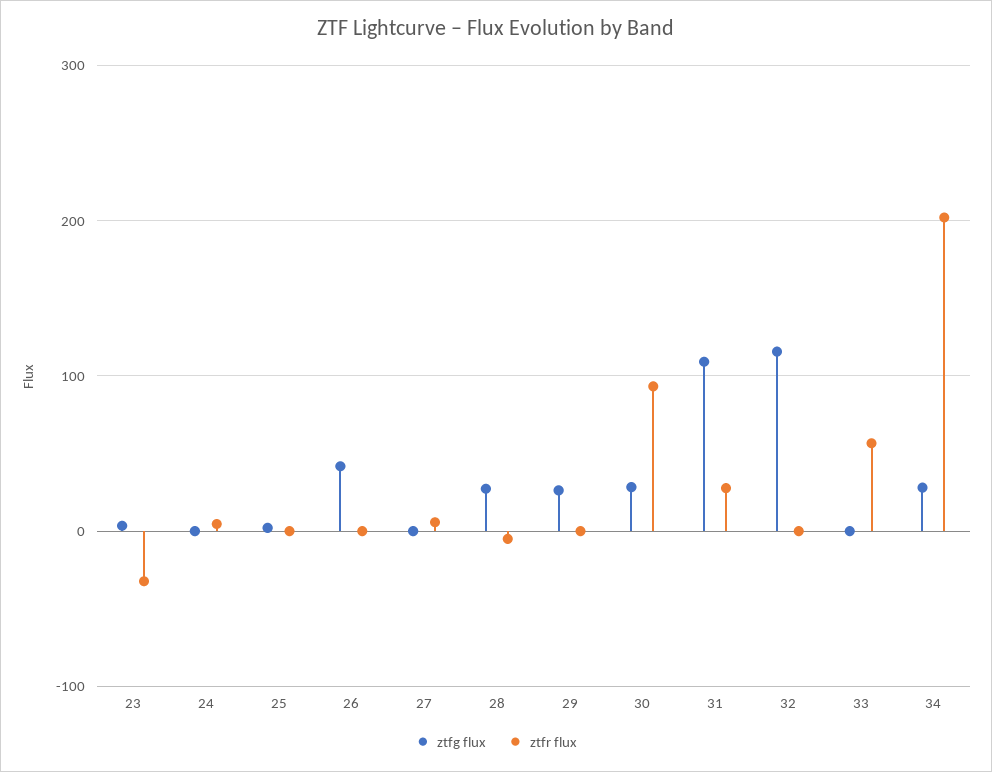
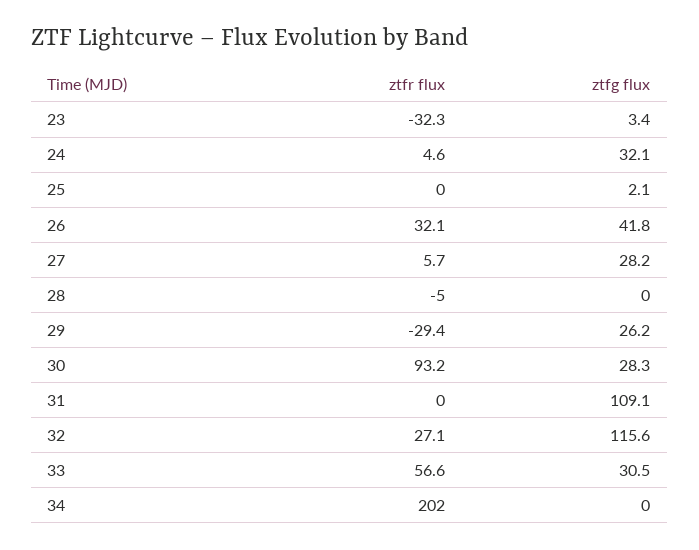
  {
    "ztfg flux": {
      "23": 3.4,
-     "24": 0,
+     "24": 32.1,
      "25": 2.1,
      "26": 41.8,
-     "27": 0,
+     "27": 28.2,
-     "28": 30,
+     "28": 0,
      "29": 26.2,
      "30": 28.3,
      "31": 109.1,
      "32": 115.6,
-     "33": 0,
+     "33": 30.5,
-     "34": 30
+     "34": 0
    },
    "ztfr flux": {
      "23": -32.3,
      "24": 4.6,
      "25": 0,
-     "26": 0,
+     "26": 32.1,
      "27": 5.7,
      "28": -5,
-     "29": 0,
+     "29": -29.4,
      "30": 93.2,
-     "31": 30,
+     "31": 0,
-     "32": 0,
+     "32": 27.1,
      "33": 56.6,
      "34": 202
    }
  }

